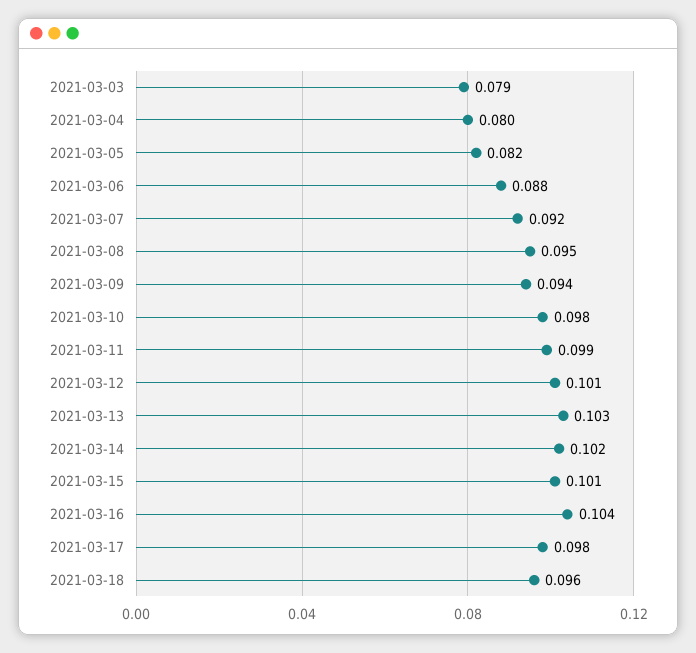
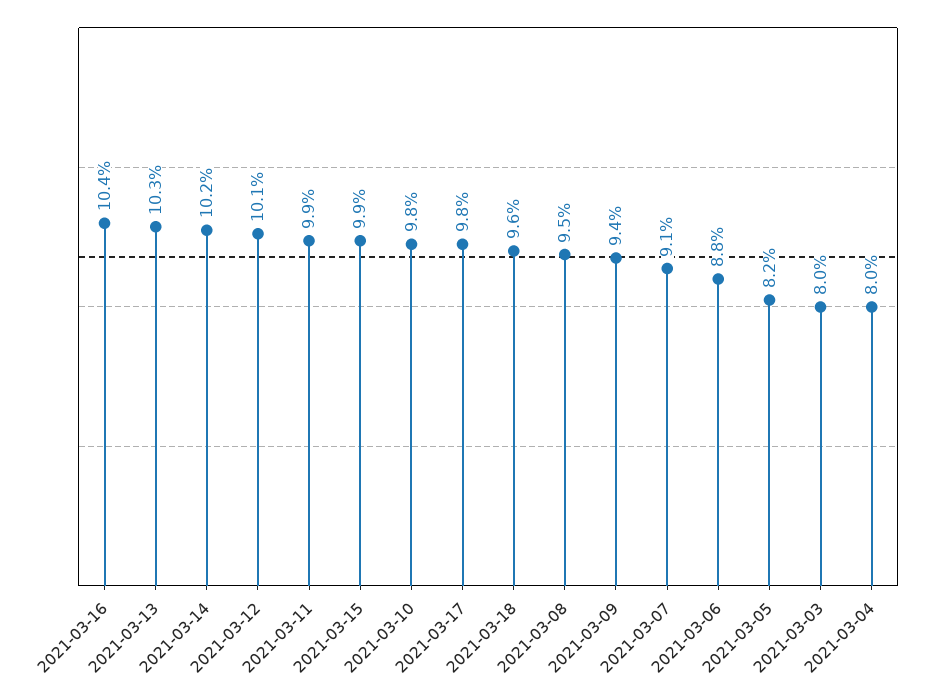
  {
-   "2021-03-03": 0.079,
+   "2021-03-03": 0.08,
    "2021-03-04": 0.08,
    "2021-03-05": 0.082,
    "2021-03-06": 0.088,
-   "2021-03-07": 0.092,
+   "2021-03-07": 0.091,
    "2021-03-08": 0.095,
    "2021-03-09": 0.094,
    "2021-03-10": 0.098,
    "2021-03-11": 0.099,
    "2021-03-12": 0.101,
    "2021-03-13": 0.103,
    "2021-03-14": 0.102,
-   "2021-03-15": 0.101,
+   "2021-03-15": 0.099,
    "2021-03-16": 0.104,
    "2021-03-17": 0.098,
    "2021-03-18": 0.096
  }

